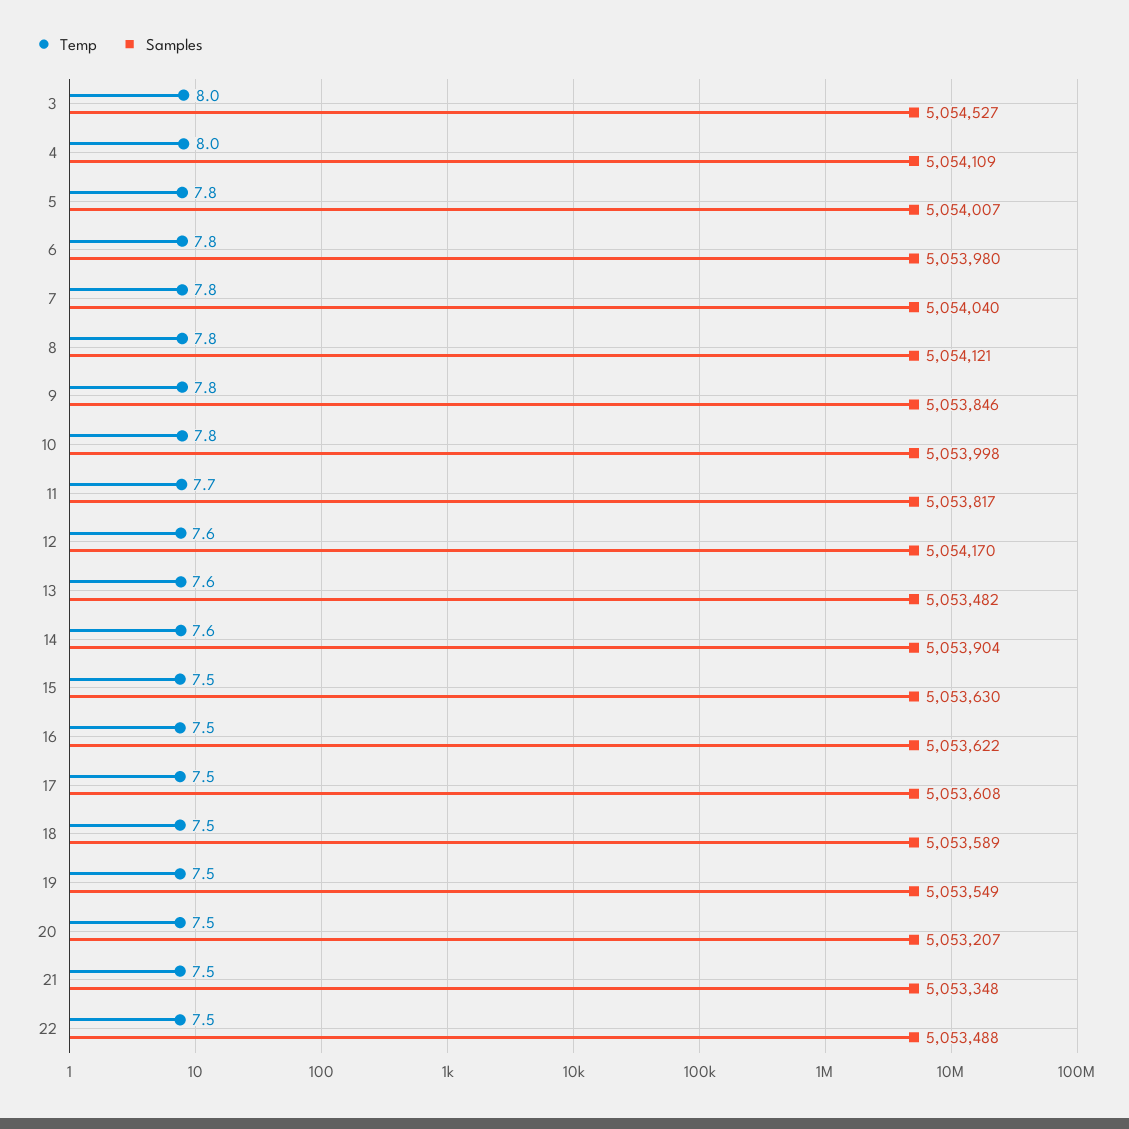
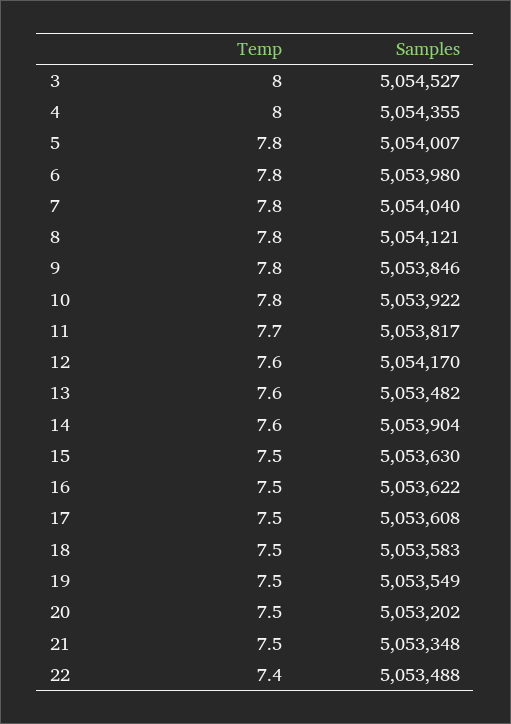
  {
    "Temp": {
      "3": 8,
      "4": 8,
      "5": 7.8,
      "6": 7.8,
      "7": 7.8,
      "8": 7.8,
      "9": 7.8,
      "10": 7.8,
      "11": 7.7,
      "12": 7.6,
      "13": 7.6,
      "14": 7.6,
      "15": 7.5,
      "16": 7.5,
      "17": 7.5,
      "18": 7.5,
      "19": 7.5,
      "20": 7.5,
      "21": 7.5,
-     "22": 7.5
+     "22": 7.4
    },
    "Samples": {
      "3": 5054527,
-     "4": 5054109,
+     "4": 5054355,
      "5": 5054007,
      "6": 5053980,
      "7": 5054040,
      "8": 5054121,
      "9": 5053846,
-     "10": 5053998,
+     "10": 5053922,
      "11": 5053817,
      "12": 5054170,
      "13": 5053482,
      "14": 5053904,
      "15": 5053630,
      "16": 5053622,
      "17": 5053608,
-     "18": 5053589,
+     "18": 5053583,
      "19": 5053549,
-     "20": 5053207,
+     "20": 5053202,
      "21": 5053348,
      "22": 5053488
    }
  }

